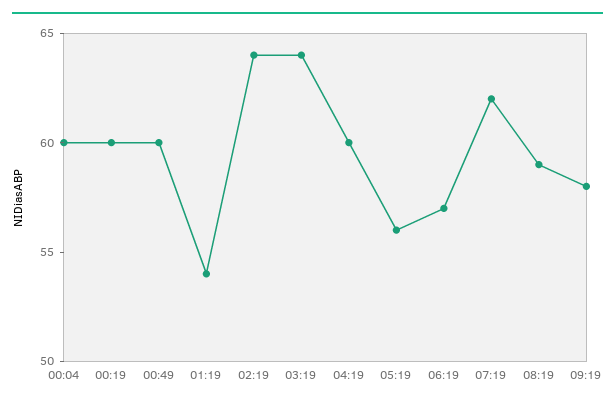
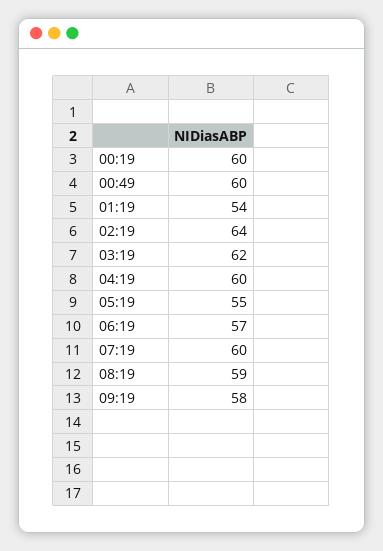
  {
-   "00:04": 60,
    "00:19": 60,
    "00:49": 60,
    "01:19": 54,
    "02:19": 64,
-   "03:19": 64,
+   "03:19": 62,
    "04:19": 60,
-   "05:19": 56,
+   "05:19": 55,
    "06:19": 57,
-   "07:19": 62,
+   "07:19": 60,
    "08:19": 59,
    "09:19": 58
  }

